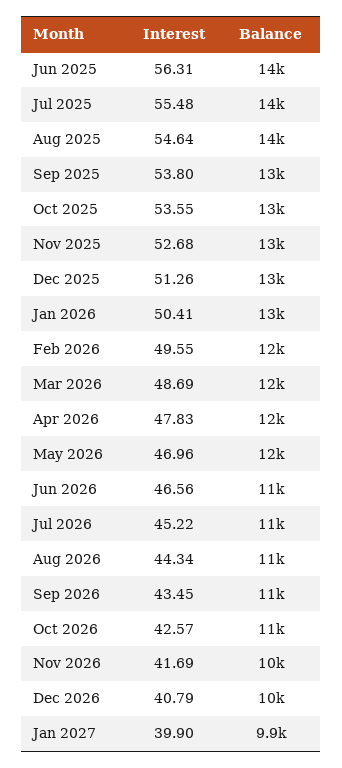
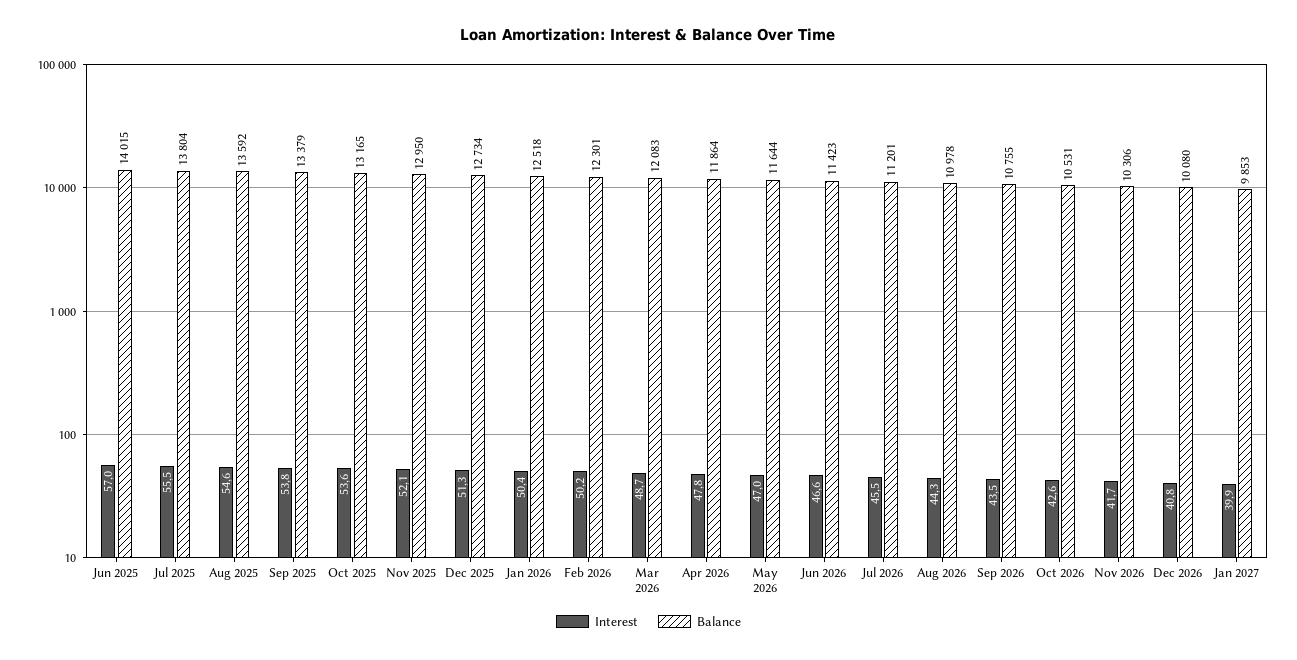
  {
    "Interest": {
-     "Jun 2025": 56.31,
+     "Jun 2025": 57,
      "Jul 2025": 55.48,
      "Aug 2025": 54.64,
      "Sep 2025": 53.8,
      "Oct 2025": 53.55,
-     "Nov 2025": 52.68,
+     "Nov 2025": 52.1,
      "Dec 2025": 51.26,
      "Jan 2026": 50.41,
-     "Feb 2026": 49.55,
+     "Feb 2026": 50.2,
      "Mar 2026": 48.69,
      "Apr 2026": 47.83,
      "May 2026": 46.96,
      "Jun 2026": 46.56,
-     "Jul 2026": 45.22,
+     "Jul 2026": 45.5,
      "Aug 2026": 44.34,
      "Sep 2026": 43.45,
      "Oct 2026": 42.57,
      "Nov 2026": 41.69,
      "Dec 2026": 40.79,
      "Jan 2027": 39.9
    },
    "Balance": {
      "Jun 2025": 14015,
      "Jul 2025": 13804,
      "Aug 2025": 13592,
      "Sep 2025": 13379,
      "Oct 2025": 13165,
      "Nov 2025": 12950,
      "Dec 2025": 12734,
      "Jan 2026": 12518,
      "Feb 2026": 12301,
      "Mar 2026": 12083,
      "Apr 2026": 11864,
      "May 2026": 11644,
      "Jun 2026": 11423,
      "Jul 2026": 11201,
      "Aug 2026": 10978,
      "Sep 2026": 10755,
      "Oct 2026": 10531,
      "Nov 2026": 10306,
      "Dec 2026": 10080,
      "Jan 2027": 9853
    }
  }

